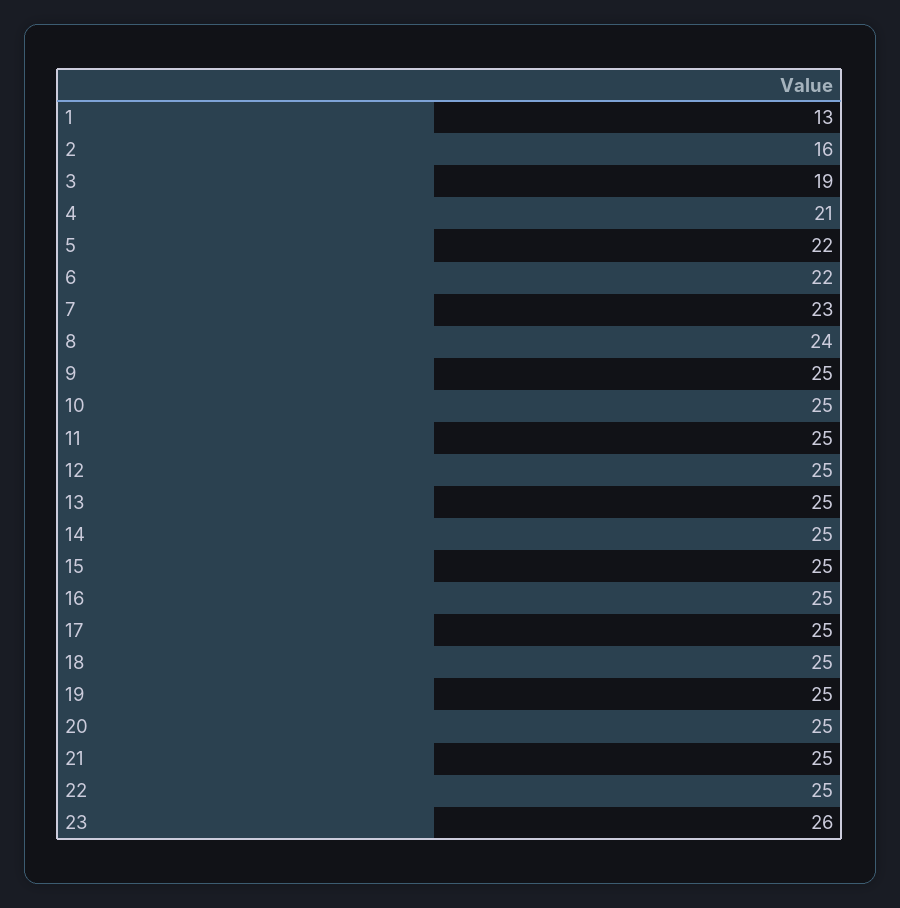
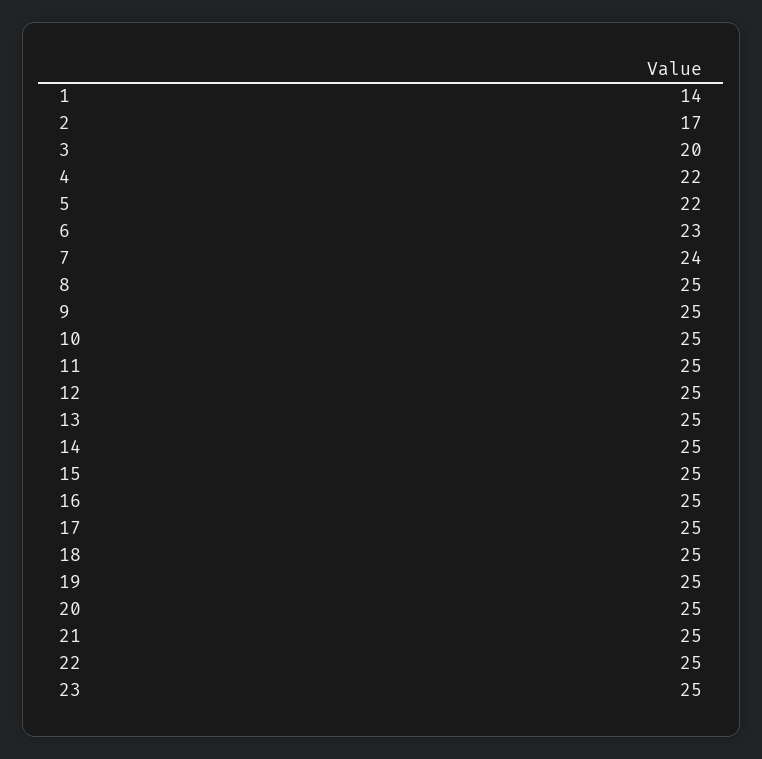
  {
-   "1": 13,
+   "1": 14,
-   "2": 16,
+   "2": 17,
-   "3": 19,
+   "3": 20,
-   "4": 21,
+   "4": 22,
    "5": 22,
-   "6": 22,
+   "6": 23,
-   "7": 23,
+   "7": 24,
-   "8": 24,
+   "8": 25,
    "9": 25,
    "10": 25,
    "11": 25,
    "12": 25,
    "13": 25,
    "14": 25,
    "15": 25,
    "16": 25,
    "17": 25,
    "18": 25,
    "19": 25,
    "20": 25,
    "21": 25,
    "22": 25,
-   "23": 26
+   "23": 25
  }

